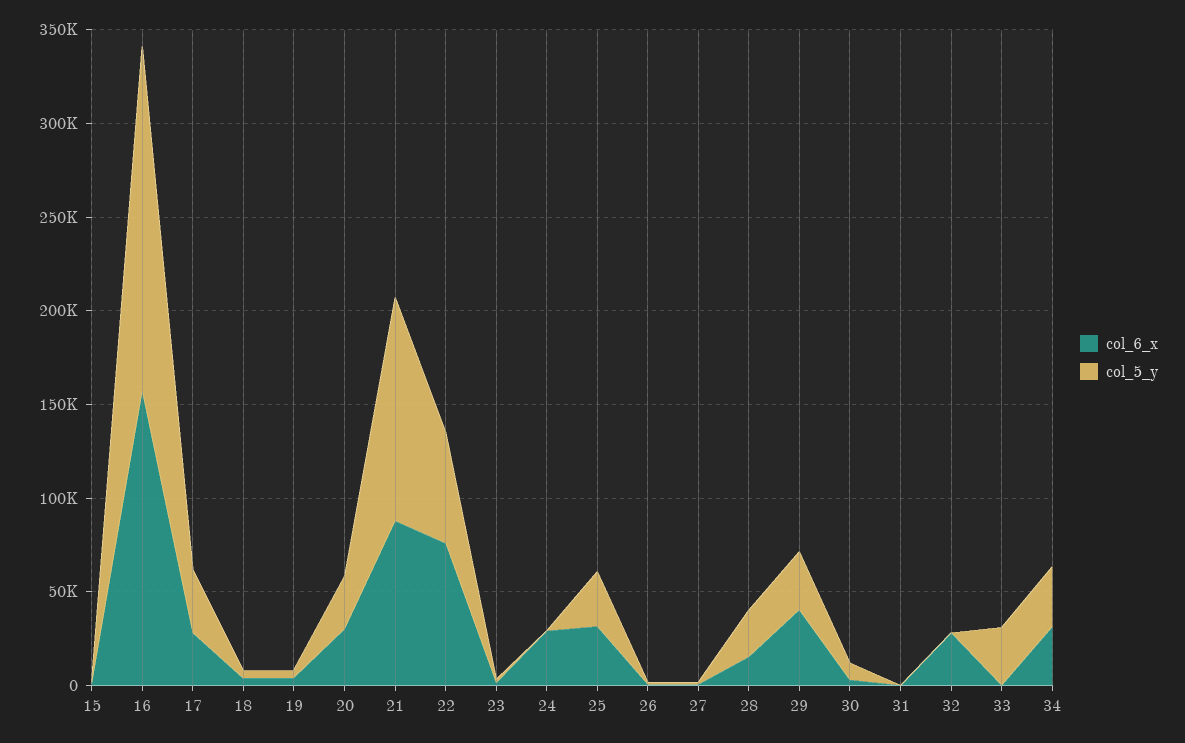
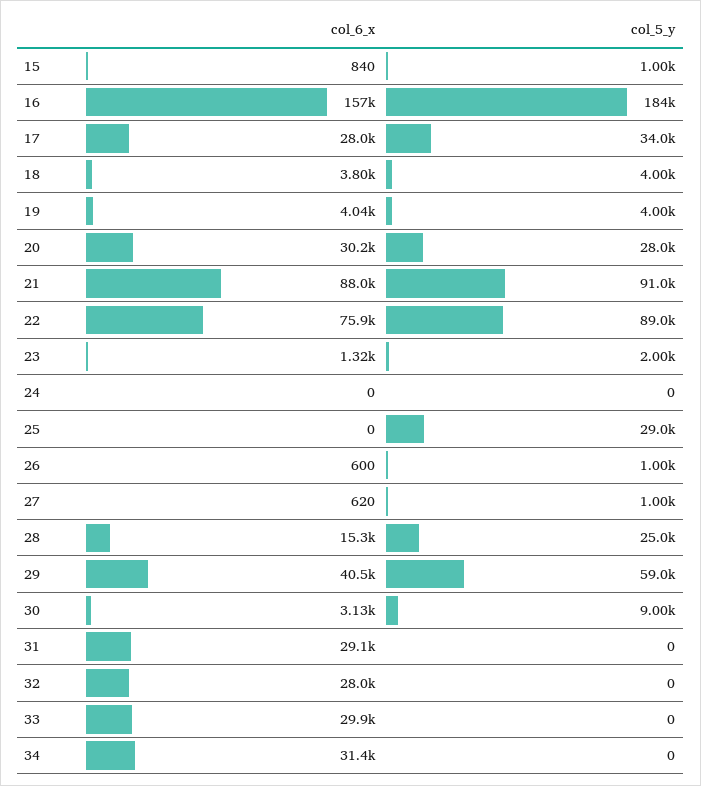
  {
    "col_6_x": {
      "15": 840,
      "16": 157000,
      "17": 28000,
      "18": 3800,
      "19": 4040,
      "20": 30200,
      "21": 88000,
      "22": 75900,
      "23": 1320,
-     "24": 30000,
+     "24": 0,
-     "25": 30000,
+     "25": 0,
      "26": 600,
      "27": 620,
      "28": 15300,
      "29": 40500,
      "30": 3130,
-     "31": 0,
+     "31": 29100,
      "32": 28000,
-     "33": 0,
+     "33": 29900,
      "34": 31400
    },
    "col_5_y": {
      "15": 1000,
      "16": 184000,
      "17": 34000,
      "18": 4000,
      "19": 4000,
      "20": 28000,
-     "21": 120000,
+     "21": 91000,
-     "22": 60000,
+     "22": 89000,
      "23": 2000,
      "24": 0,
      "25": 29000,
      "26": 1000,
      "27": 1000,
      "28": 25000,
-     "29": 30000,
+     "29": 59000,
      "30": 9000,
      "31": 0,
      "32": 0,
-     "33": 30000,
+     "33": 0,
-     "34": 30000
+     "34": 0
    }
  }

